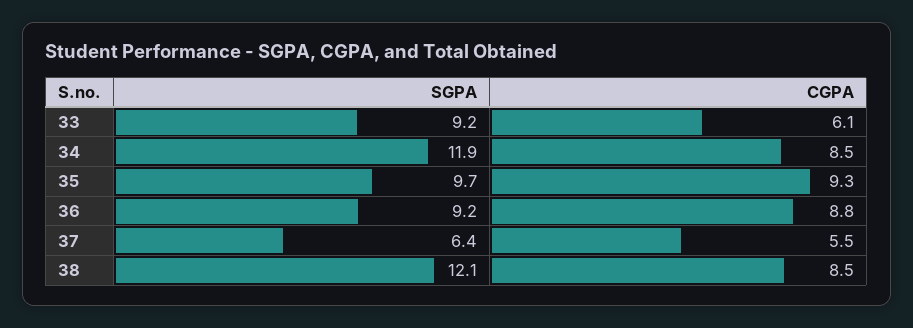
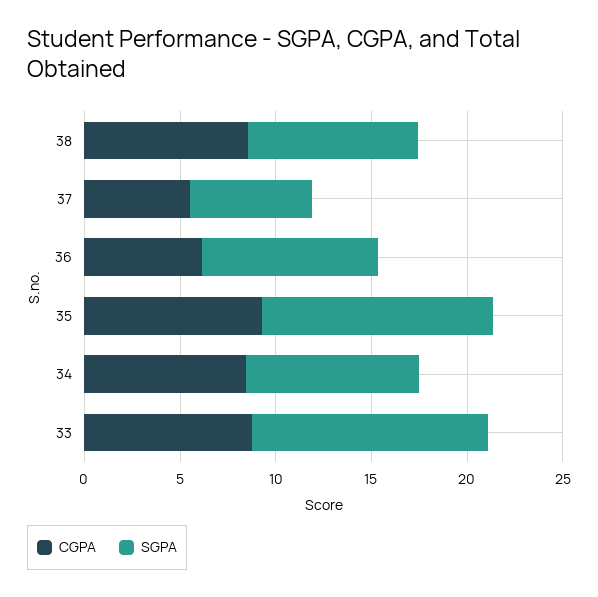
  {
    "SGPA": {
-     "33": 9.2,
+     "33": 12,
-     "34": 11.9,
+     "34": 9,
-     "35": 9.7,
+     "35": 12,
      "36": 9.2,
      "37": 6.4,
-     "38": 12.1
+     "38": 9
    },
    "CGPA": {
-     "33": 6.1,
+     "33": 9,
      "34": 8.5,
      "35": 9.3,
-     "36": 8.8,
+     "36": 6,
      "37": 5.5,
      "38": 8.5
    }
  }

